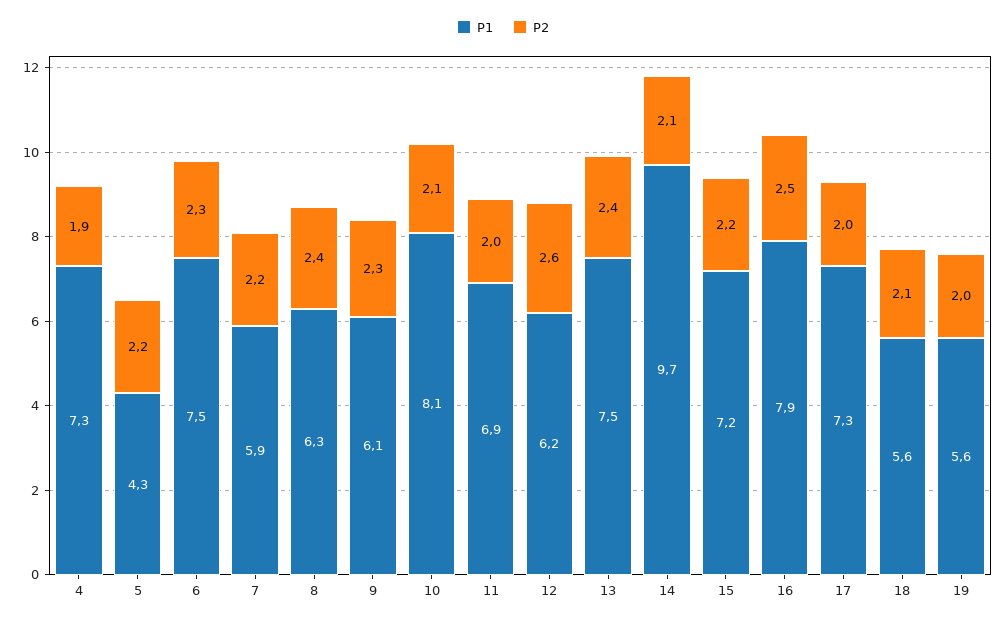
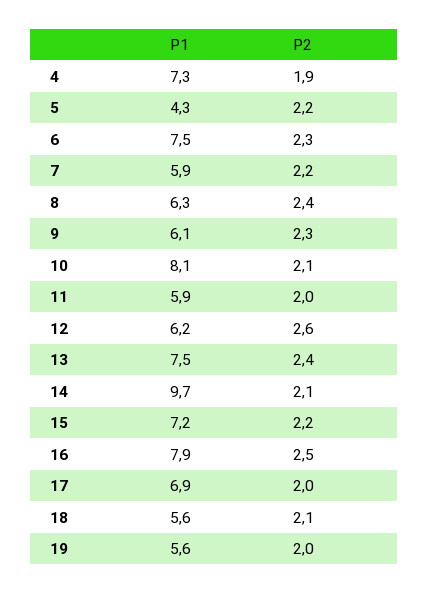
  {
    "P1": {
      "4": 7.3,
      "5": 4.3,
      "6": 7.5,
      "7": 5.9,
      "8": 6.3,
      "9": 6.1,
      "10": 8.1,
-     "11": 6.9,
+     "11": 5.9,
      "12": 6.2,
      "13": 7.5,
      "14": 9.7,
      "15": 7.2,
      "16": 7.9,
-     "17": 7.3,
+     "17": 6.9,
      "18": 5.6,
      "19": 5.6
    },
    "P2": {
      "4": 1.9,
      "5": 2.2,
      "6": 2.3,
      "7": 2.2,
      "8": 2.4,
      "9": 2.3,
      "10": 2.1,
      "11": 2,
      "12": 2.6,
      "13": 2.4,
      "14": 2.1,
      "15": 2.2,
      "16": 2.5,
      "17": 2,
      "18": 2.1,
      "19": 2
    }
  }

